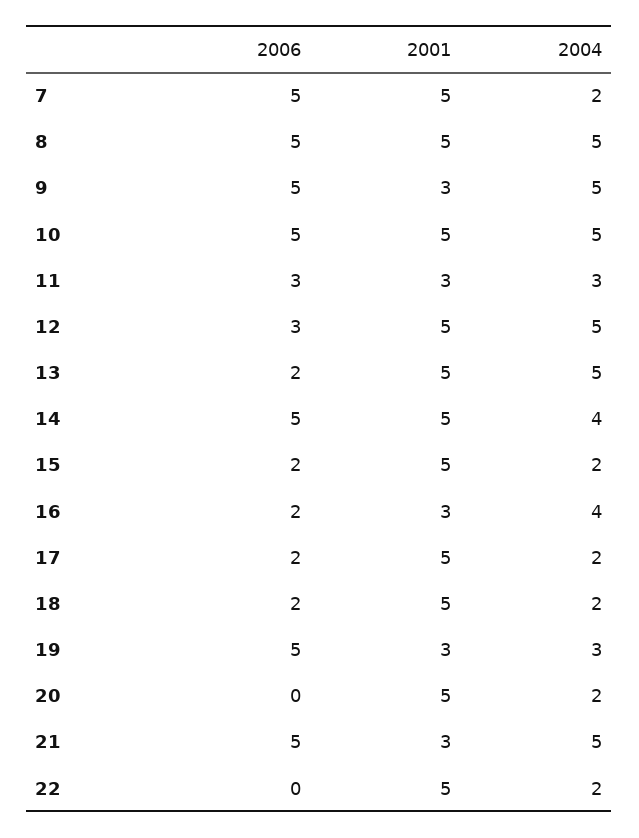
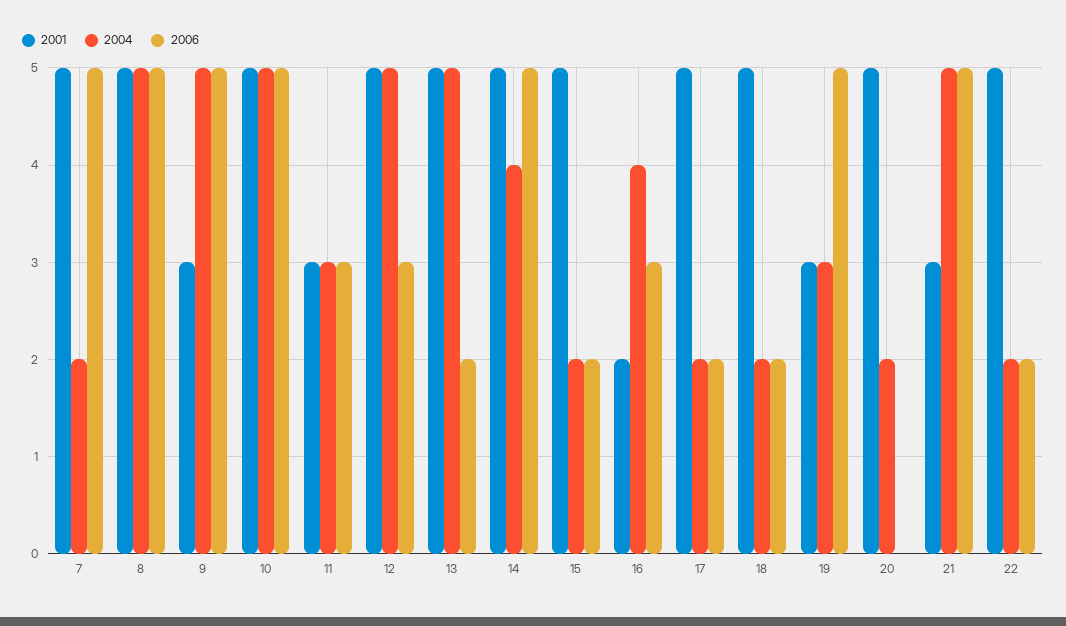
  {
    "2006": {
      "7": 5,
      "8": 5,
      "9": 5,
      "10": 5,
      "11": 3,
      "12": 3,
      "13": 2,
      "14": 5,
      "15": 2,
-     "16": 2,
+     "16": 3,
      "17": 2,
      "18": 2,
      "19": 5,
      "20": 0,
      "21": 5,
-     "22": 0
+     "22": 2
    },
    "2001": {
      "7": 5,
      "8": 5,
      "9": 3,
      "10": 5,
      "11": 3,
      "12": 5,
      "13": 5,
      "14": 5,
      "15": 5,
-     "16": 3,
+     "16": 2,
      "17": 5,
      "18": 5,
      "19": 3,
      "20": 5,
      "21": 3,
      "22": 5
    },
    "2004": {
      "7": 2,
      "8": 5,
      "9": 5,
      "10": 5,
      "11": 3,
      "12": 5,
      "13": 5,
      "14": 4,
      "15": 2,
      "16": 4,
      "17": 2,
      "18": 2,
      "19": 3,
      "20": 2,
      "21": 5,
      "22": 2
    }
  }

